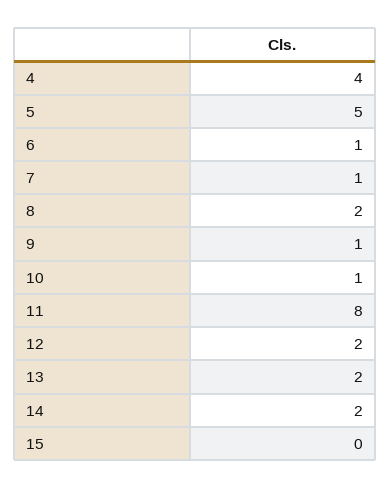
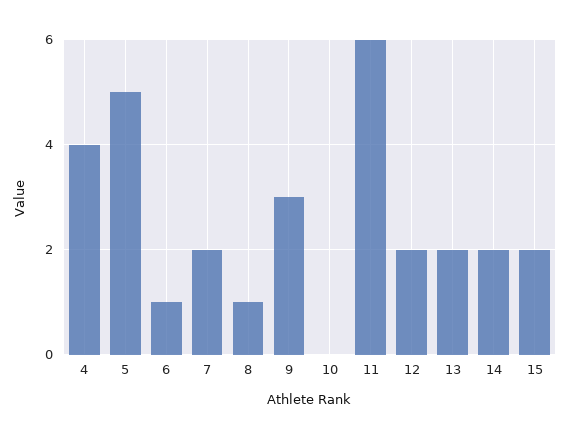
  {
    "4": 4,
    "5": 5,
    "6": 1,
-   "7": 1,
+   "7": 2,
-   "8": 2,
+   "8": 1,
-   "9": 1,
+   "9": 3,
-   "10": 1,
+   "10": 0,
-   "11": 8,
+   "11": 6,
    "12": 2,
    "13": 2,
    "14": 2,
-   "15": 0
+   "15": 2
  }

